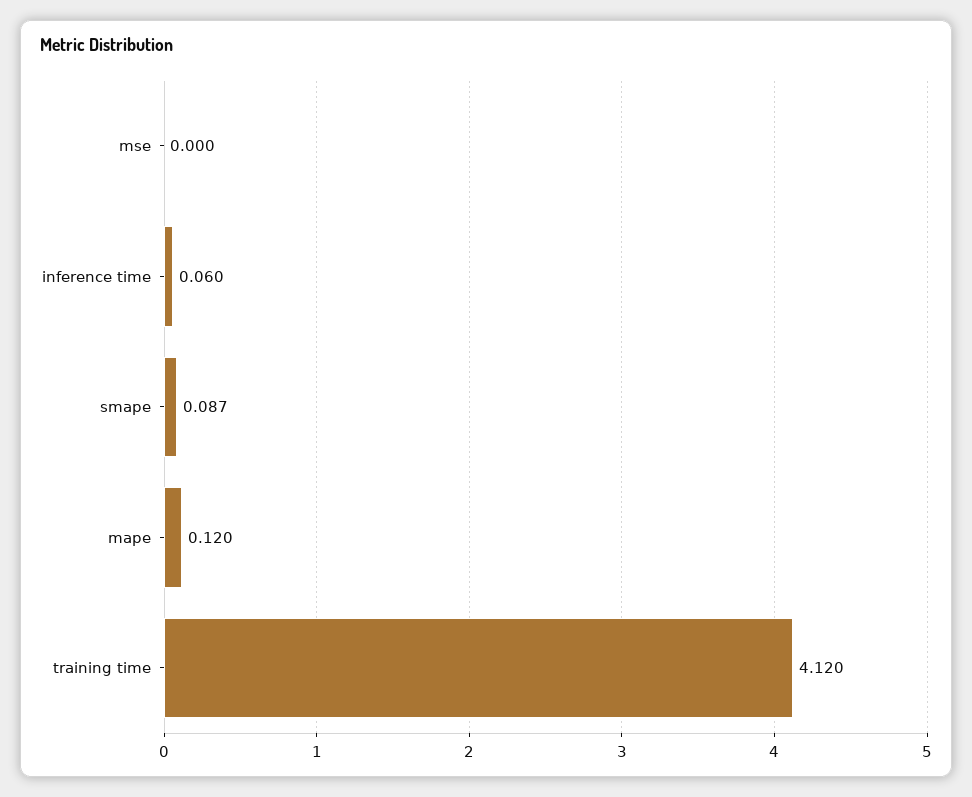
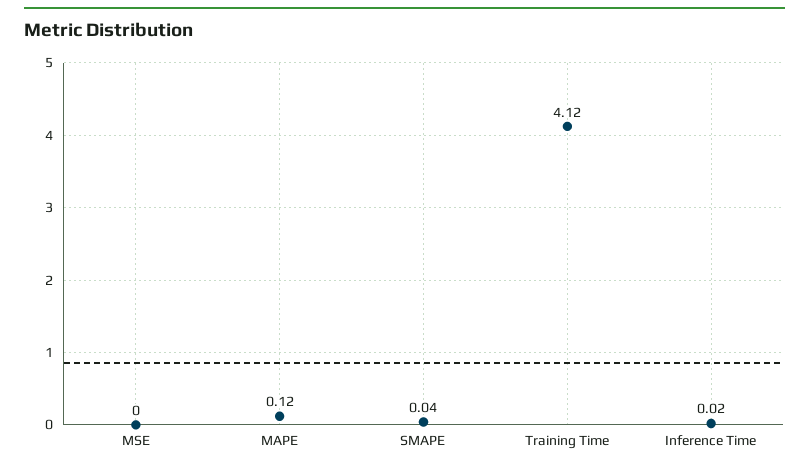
  {
    "mse": 0,
-   "inference time": 0.06,
+   "inference time": 0.02,
-   "smape": 0.087,
+   "smape": 0.04,
    "mape": 0.12,
    "training time": 4.12
  }

